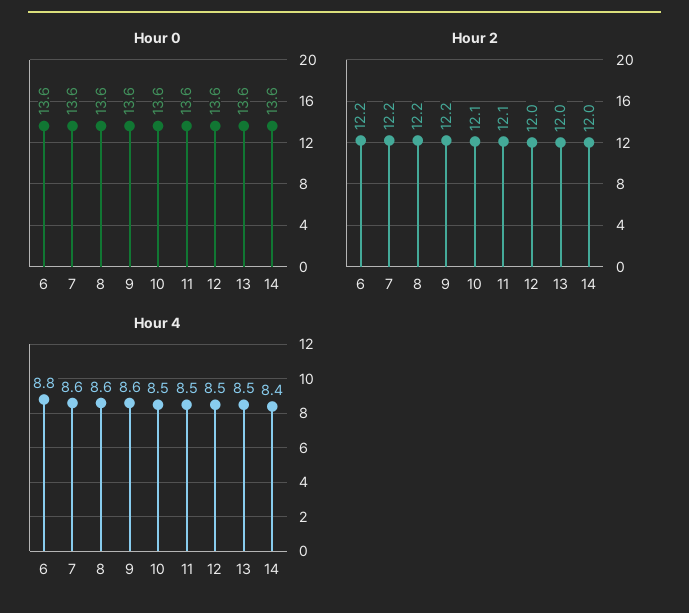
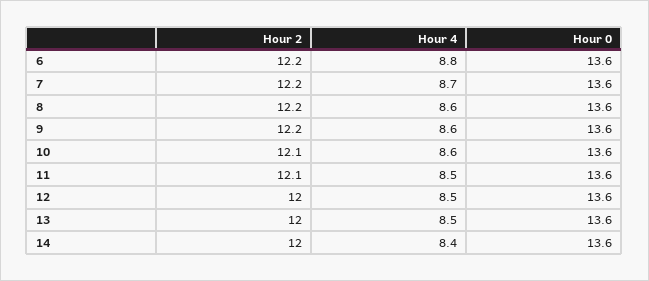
  {
    "Hour 0": {
      "6": 13.6,
      "7": 13.6,
      "8": 13.6,
      "9": 13.6,
      "10": 13.6,
      "11": 13.6,
      "12": 13.6,
      "13": 13.6,
      "14": 13.6
    },
    "Hour 2": {
      "6": 12.2,
      "7": 12.2,
      "8": 12.2,
      "9": 12.2,
      "10": 12.1,
      "11": 12.1,
      "12": 12,
      "13": 12,
      "14": 12
    },
    "Hour 4": {
      "6": 8.8,
-     "7": 8.6,
+     "7": 8.7,
      "8": 8.6,
      "9": 8.6,
-     "10": 8.5,
+     "10": 8.6,
      "11": 8.5,
      "12": 8.5,
      "13": 8.5,
      "14": 8.4
    }
  }

